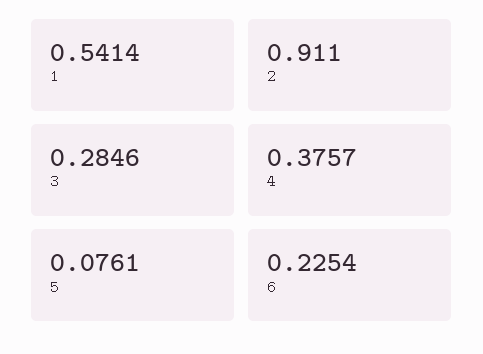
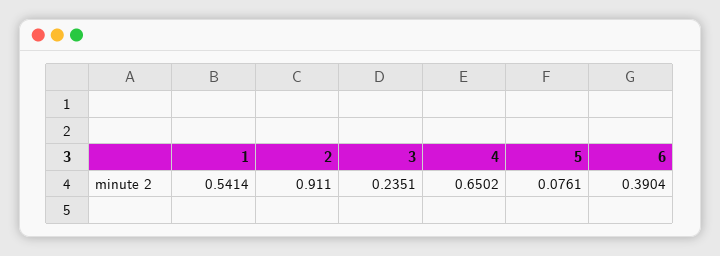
  {
    "1": 0.5414,
    "2": 0.911,
-   "3": 0.2846,
+   "3": 0.2351,
-   "4": 0.3757,
+   "4": 0.6502,
    "5": 0.0761,
-   "6": 0.2254
+   "6": 0.3904
  }

